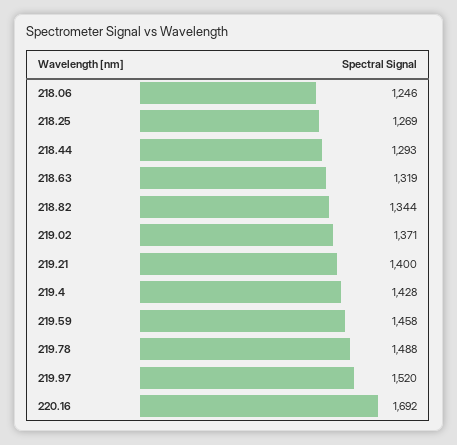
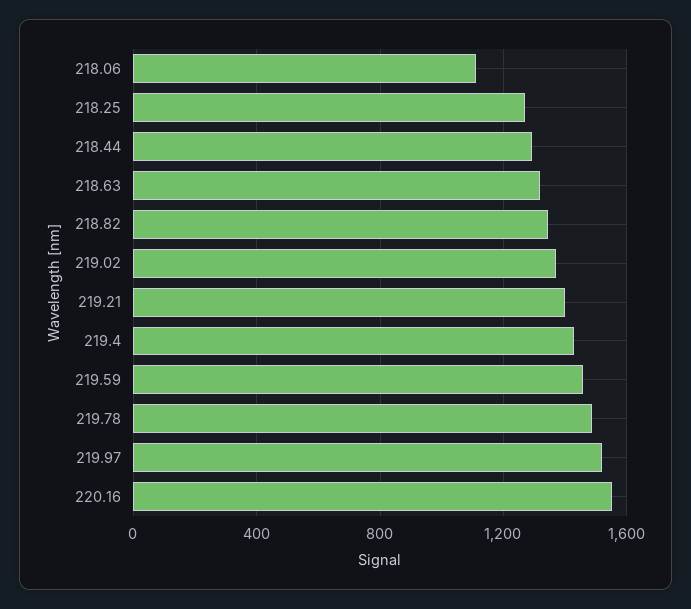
  {
-   "218.06": 1246,
+   "218.06": 1100,
    "218.25": 1269,
    "218.44": 1293,
    "218.63": 1319,
    "218.82": 1344,
    "219.02": 1371,
    "219.21": 1400,
    "219.4": 1428,
    "219.59": 1458,
    "219.78": 1488,
    "219.97": 1520,
-   "220.16": 1692
+   "220.16": 1550
  }

